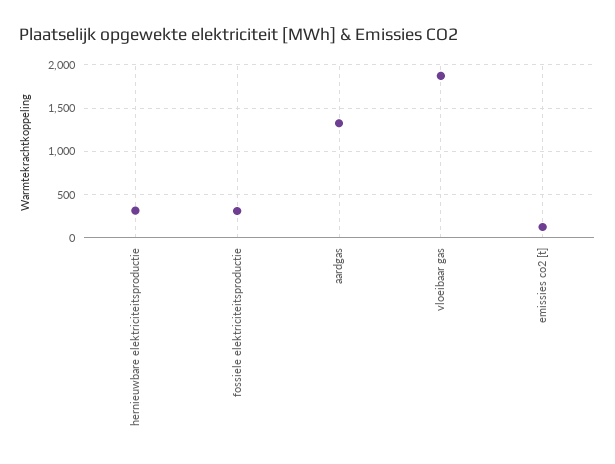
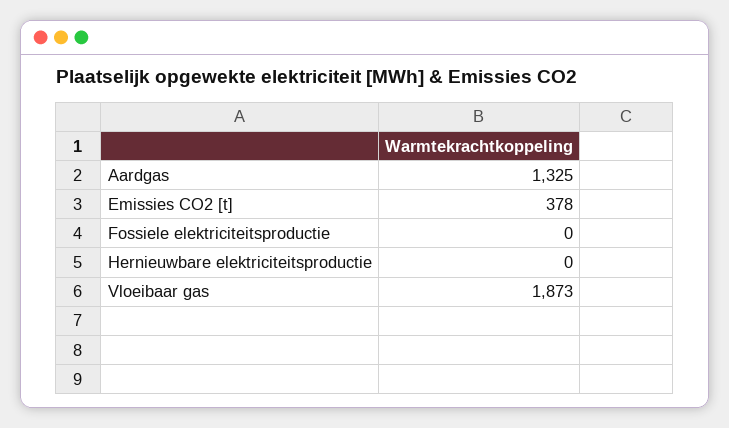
  {
-   "hernieuwbare elektriciteitsproductie": 300,
+   "hernieuwbare elektriciteitsproductie": 0,
-   "fossiele elektriciteitsproductie": 300,
+   "fossiele elektriciteitsproductie": 0,
    "aardgas": 1325,
    "vloeibaar gas": 1873,
-   "emissies co2 [t]": 100
+   "emissies co2 [t]": 378
  }

